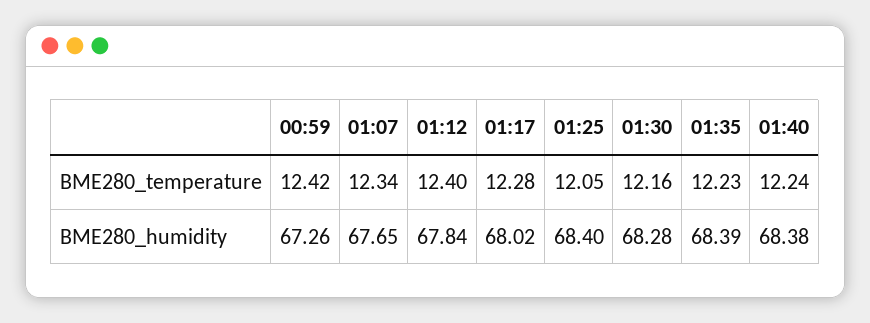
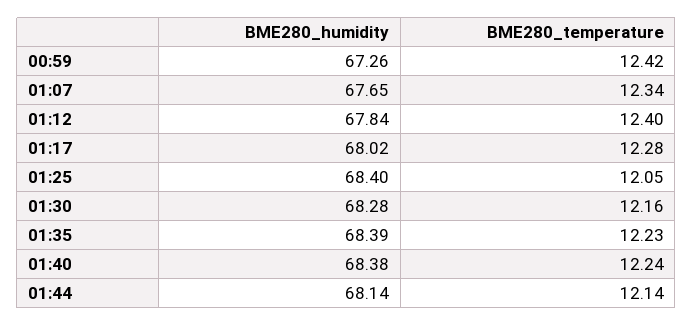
  {
    "00:59": {
      "BME280_temperature": 12.42,
      "BME280_humidity": 67.26
    },
    "01:07": {
      "BME280_temperature": 12.34,
      "BME280_humidity": 67.65
    },
    "01:12": {
      "BME280_temperature": 12.4,
      "BME280_humidity": 67.84
    },
    "01:17": {
      "BME280_temperature": 12.28,
      "BME280_humidity": 68.02
    },
    "01:25": {
      "BME280_temperature": 12.05,
      "BME280_humidity": 68.4
    },
    "01:30": {
      "BME280_temperature": 12.16,
      "BME280_humidity": 68.28
    },
    "01:35": {
      "BME280_temperature": 12.23,
      "BME280_humidity": 68.39
    },
    "01:40": {
      "BME280_temperature": 12.24,
      "BME280_humidity": 68.38
-   }
+   },
+   "01:44": {
+     "BME280_humidity": 68.14,
+     "BME280_temperature": 12.14
+   }
  }

